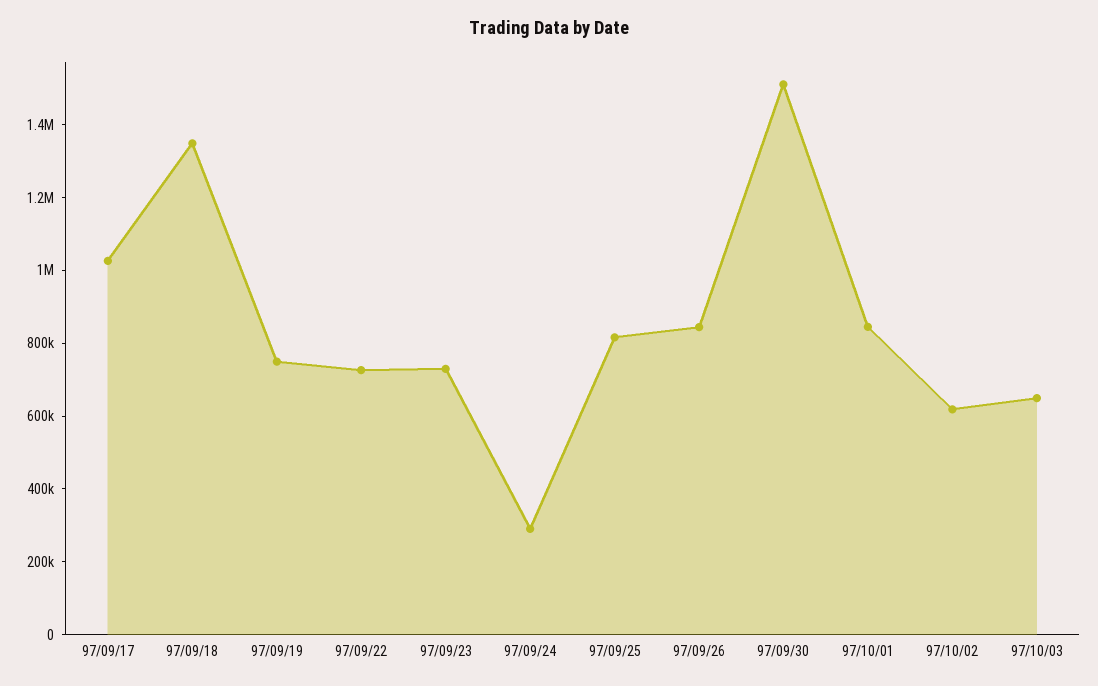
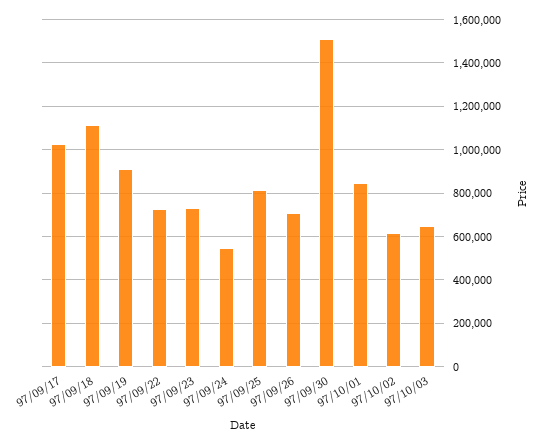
  {
    "97/09/17": 1050000,
-   "97/09/18": 1350000,
+   "97/09/18": 1100000,
-   "97/09/19": 750000,
+   "97/09/19": 900000,
    "97/09/22": 750000,
    "97/09/23": 750000,
-   "97/09/24": 300000,
+   "97/09/24": 550000,
    "97/09/25": 800000,
-   "97/09/26": 850000,
+   "97/09/26": 700000,
    "97/09/30": 1500000,
    "97/10/01": 850000,
    "97/10/02": 600000,
    "97/10/03": 650000
  }

